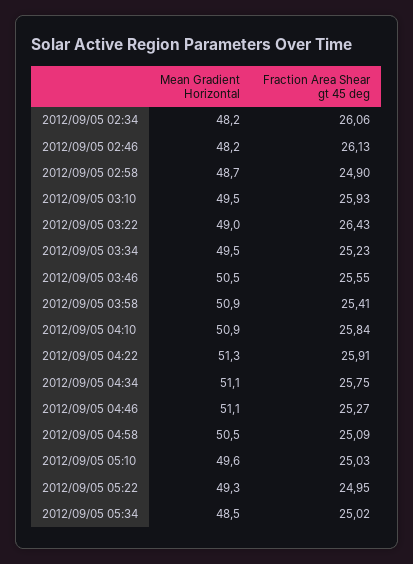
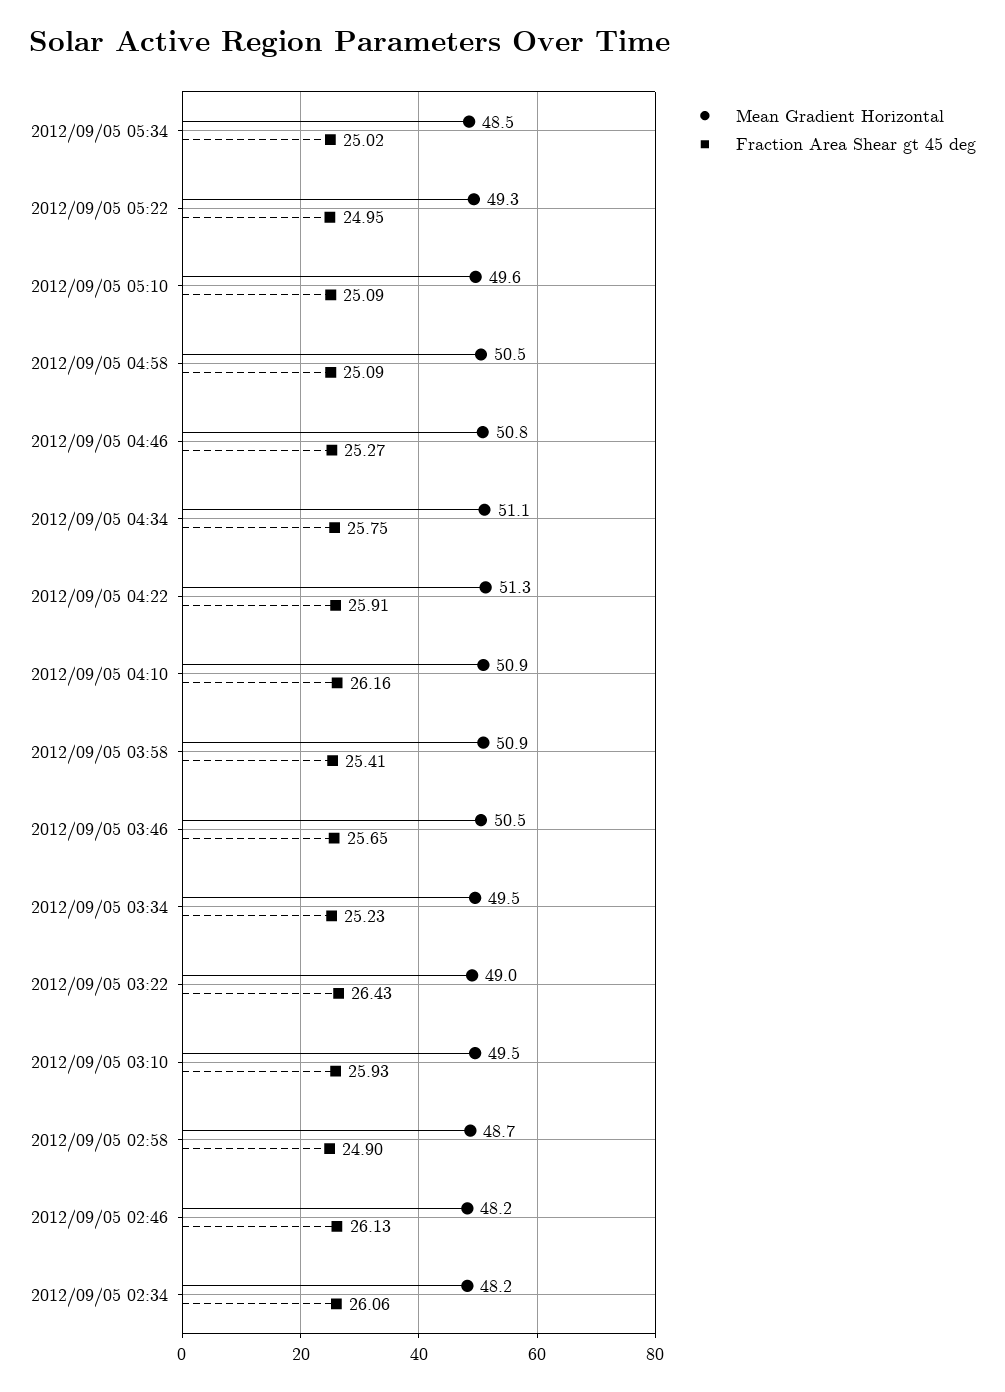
  {
    "Mean Gradient Horizontal": {
      "2012/09/05 02:34": 48.2,
      "2012/09/05 02:46": 48.2,
      "2012/09/05 02:58": 48.7,
      "2012/09/05 03:10": 49.5,
      "2012/09/05 03:22": 49,
      "2012/09/05 03:34": 49.5,
      "2012/09/05 03:46": 50.5,
      "2012/09/05 03:58": 50.9,
      "2012/09/05 04:10": 50.9,
      "2012/09/05 04:22": 51.3,
      "2012/09/05 04:34": 51.1,
-     "2012/09/05 04:46": 51.1,
+     "2012/09/05 04:46": 50.8,
      "2012/09/05 04:58": 50.5,
      "2012/09/05 05:10": 49.6,
      "2012/09/05 05:22": 49.3,
      "2012/09/05 05:34": 48.5
    },
    "Fraction Area Shear gt 45 deg": {
      "2012/09/05 02:34": 26.06,
      "2012/09/05 02:46": 26.13,
      "2012/09/05 02:58": 24.9,
      "2012/09/05 03:10": 25.93,
      "2012/09/05 03:22": 26.43,
      "2012/09/05 03:34": 25.23,
-     "2012/09/05 03:46": 25.55,
+     "2012/09/05 03:46": 25.65,
      "2012/09/05 03:58": 25.41,
-     "2012/09/05 04:10": 25.84,
+     "2012/09/05 04:10": 26.16,
      "2012/09/05 04:22": 25.91,
      "2012/09/05 04:34": 25.75,
      "2012/09/05 04:46": 25.27,
      "2012/09/05 04:58": 25.09,
-     "2012/09/05 05:10": 25.03,
+     "2012/09/05 05:10": 25.09,
      "2012/09/05 05:22": 24.95,
      "2012/09/05 05:34": 25.02
    }
  }

